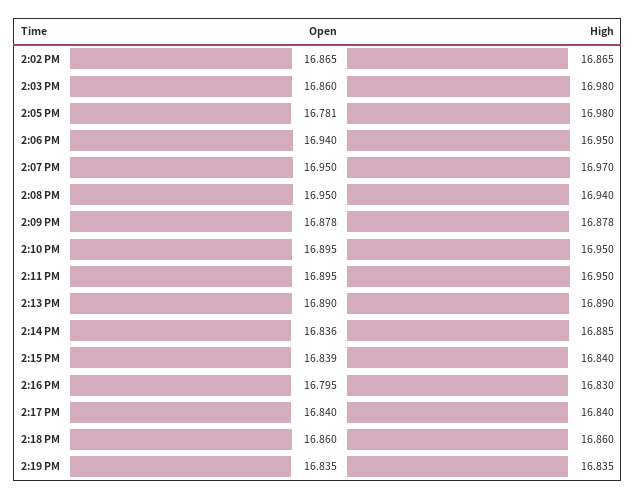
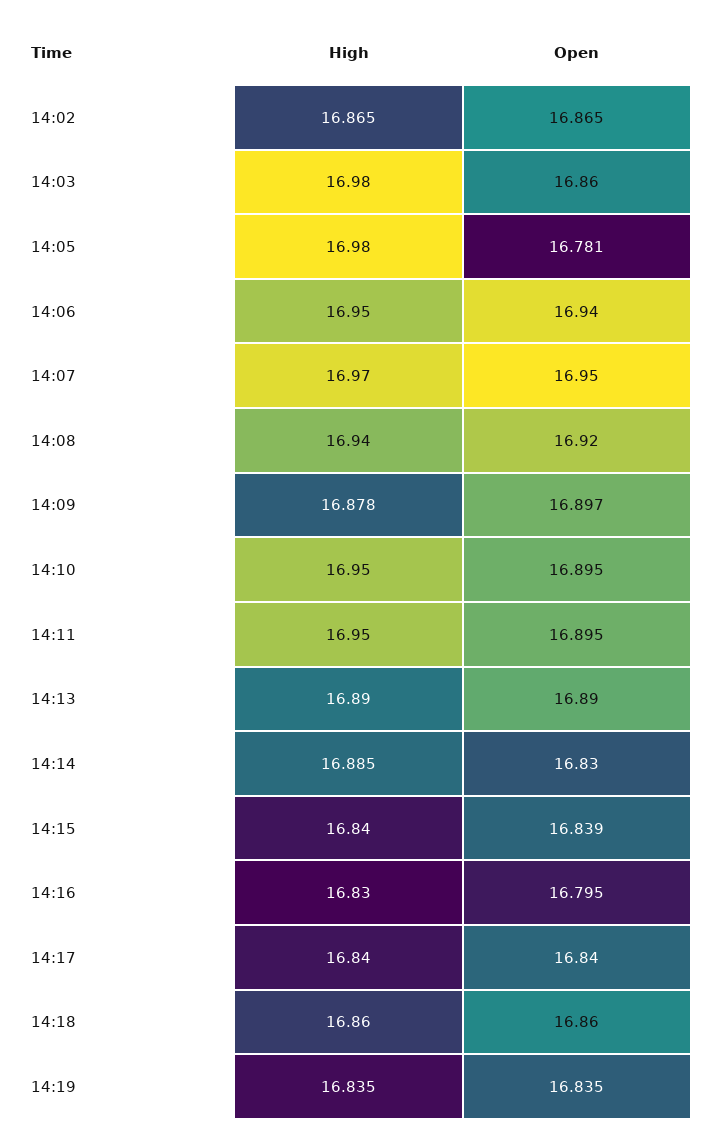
  {
    "Open": {
      "2:02 PM": 16.865,
      "2:03 PM": 16.86,
      "2:05 PM": 16.781,
      "2:06 PM": 16.94,
      "2:07 PM": 16.95,
-     "2:08 PM": 16.95,
+     "2:08 PM": 16.92,
-     "2:09 PM": 16.878,
+     "2:09 PM": 16.897,
      "2:10 PM": 16.895,
      "2:11 PM": 16.895,
      "2:13 PM": 16.89,
-     "2:14 PM": 16.836,
+     "2:14 PM": 16.83,
      "2:15 PM": 16.839,
      "2:16 PM": 16.795,
      "2:17 PM": 16.84,
      "2:18 PM": 16.86,
      "2:19 PM": 16.835
    },
    "High": {
      "2:02 PM": 16.865,
      "2:03 PM": 16.98,
      "2:05 PM": 16.98,
      "2:06 PM": 16.95,
      "2:07 PM": 16.97,
      "2:08 PM": 16.94,
      "2:09 PM": 16.878,
      "2:10 PM": 16.95,
      "2:11 PM": 16.95,
      "2:13 PM": 16.89,
      "2:14 PM": 16.885,
      "2:15 PM": 16.84,
      "2:16 PM": 16.83,
      "2:17 PM": 16.84,
      "2:18 PM": 16.86,
      "2:19 PM": 16.835
    }
  }

